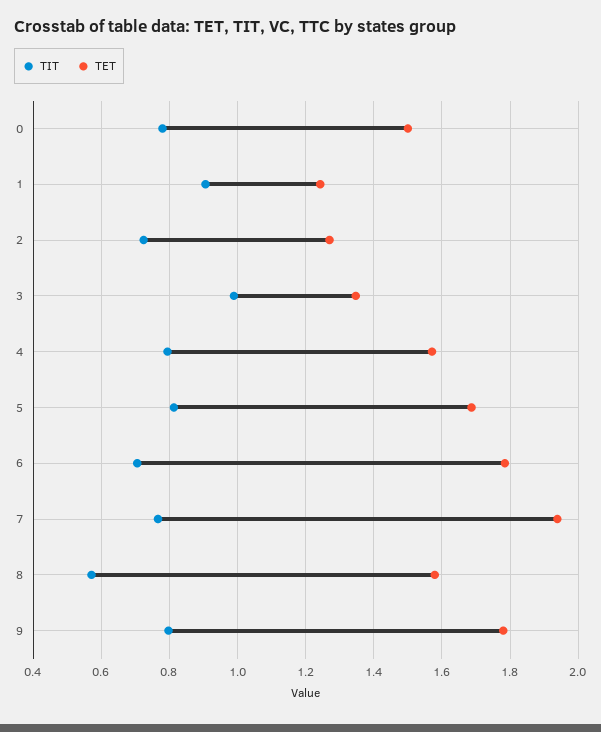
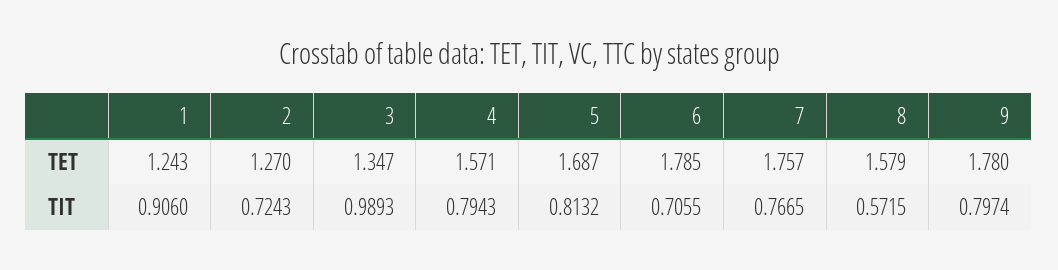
  {
    "TIT": {
-     "0": 0.78,
      "1": 0.906,
      "2": 0.7243,
      "3": 0.9893,
      "4": 0.7943,
      "5": 0.8132,
      "6": 0.7055,
      "7": 0.7665,
      "8": 0.5715,
      "9": 0.7974
    },
    "TET": {
-     "0": 1.5,
      "1": 1.243,
      "2": 1.27,
      "3": 1.347,
      "4": 1.571,
      "5": 1.687,
      "6": 1.785,
-     "7": 1.94,
+     "7": 1.757,
      "8": 1.579,
      "9": 1.78
    }
  }

